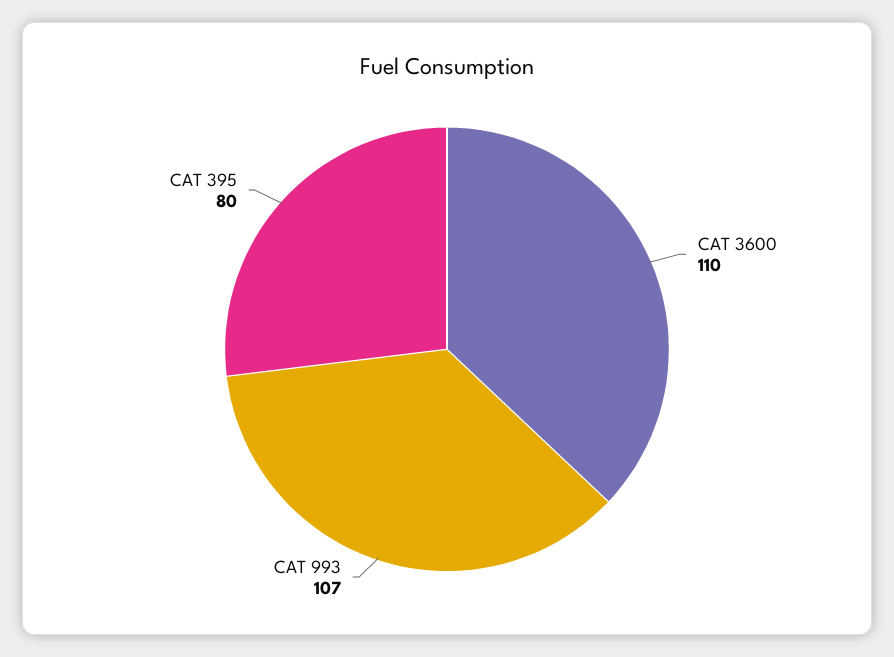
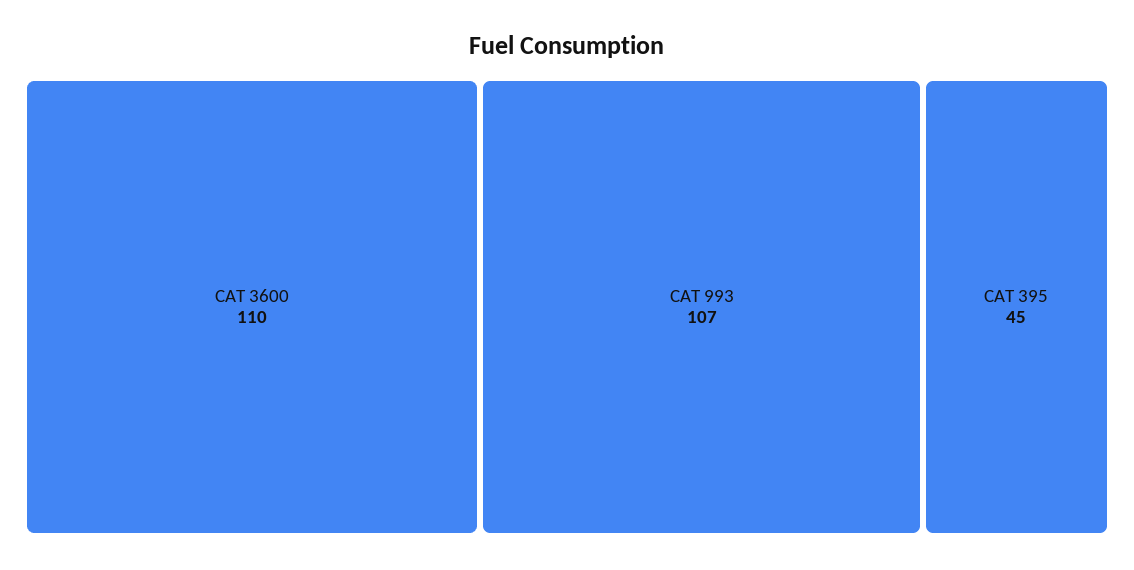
  {
    "CAT 3600": 110,
    "CAT 993": 107,
-   "CAT 395": 80
+   "CAT 395": 45
  }

